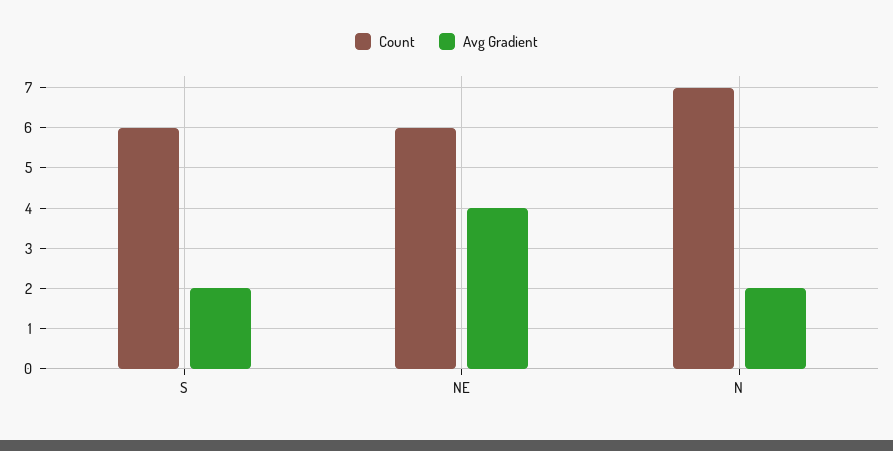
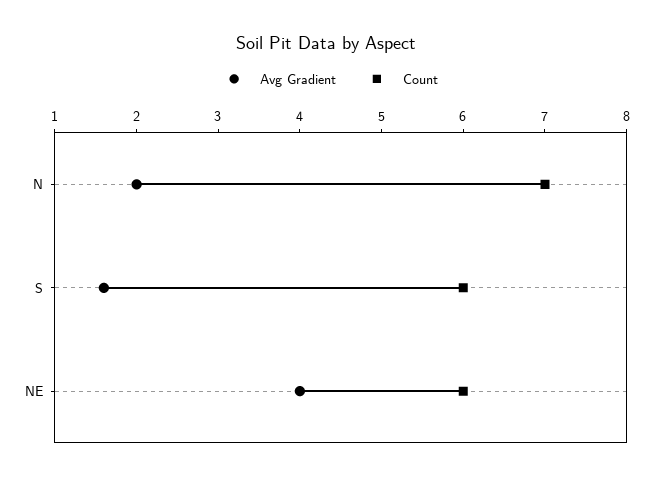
  {
    "Count": {
      "S": 6,
      "NE": 6,
      "N": 7
    },
    "Avg Gradient": {
-     "S": 2,
+     "S": 1.6,
      "NE": 4,
      "N": 2
    }
  }

